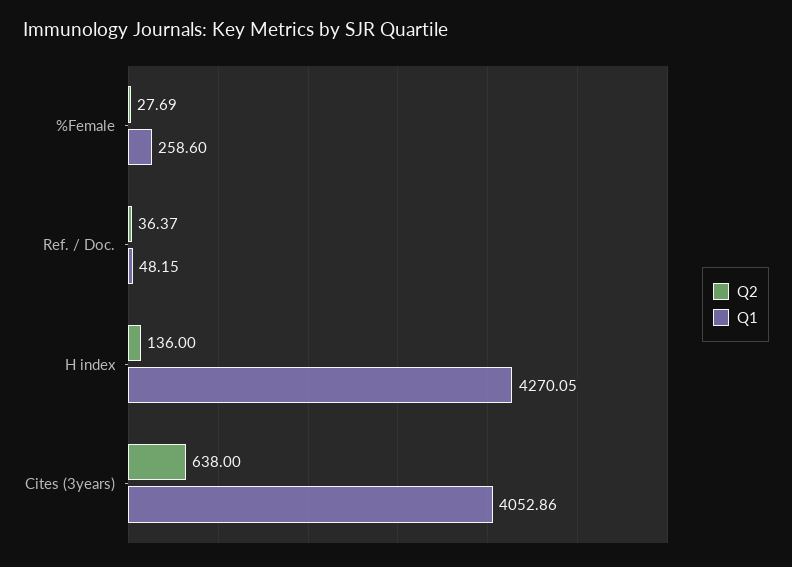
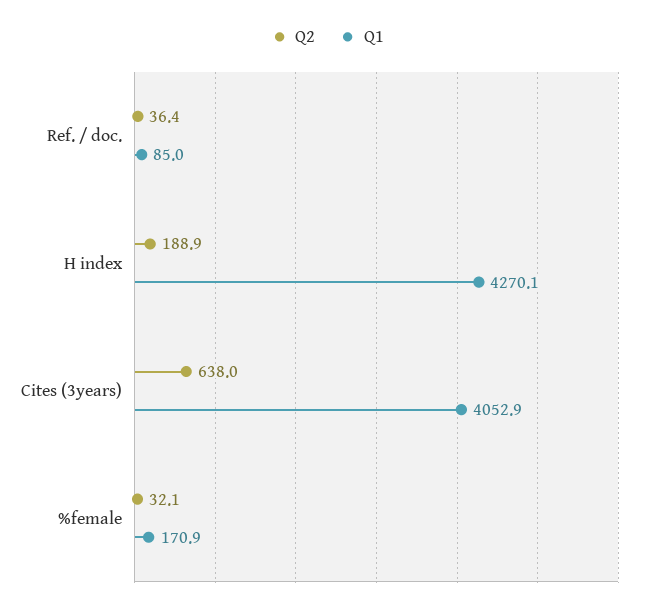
  {
    "Q2": {
-     "%Female": 27.69,
+     "%Female": 32.1,
      "Ref. / Doc.": 36.37,
-     "H index": 136,
+     "H index": 188.9,
      "Cites (3years)": 638
    },
    "Q1": {
-     "%Female": 258.6,
+     "%Female": 170.9,
-     "Ref. / Doc.": 48.15,
+     "Ref. / Doc.": 85,
      "H index": 4270.05,
      "Cites (3years)": 4052.86
    }
  }

